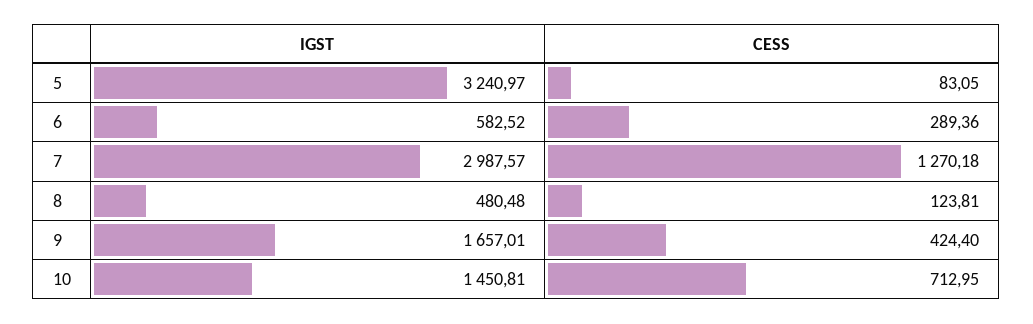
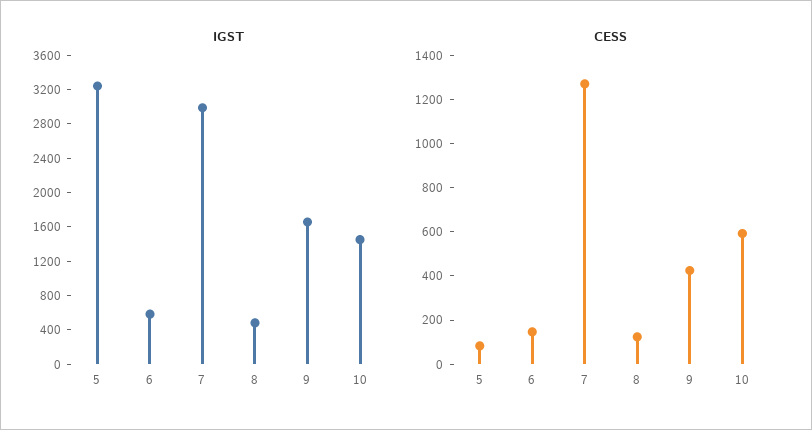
  {
    "IGST": {
      "5": 3240.97,
      "6": 582.52,
      "7": 2987.57,
      "8": 480.48,
      "9": 1657.01,
      "10": 1450.81
    },
    "CESS": {
      "5": 83.05,
-     "6": 289.36,
+     "6": 150,
      "7": 1270.18,
      "8": 123.81,
      "9": 424.4,
-     "10": 712.95
+     "10": 600
    }
  }

